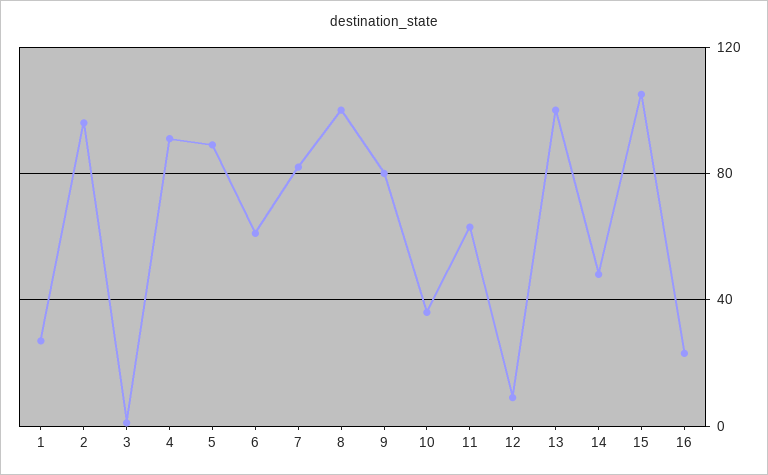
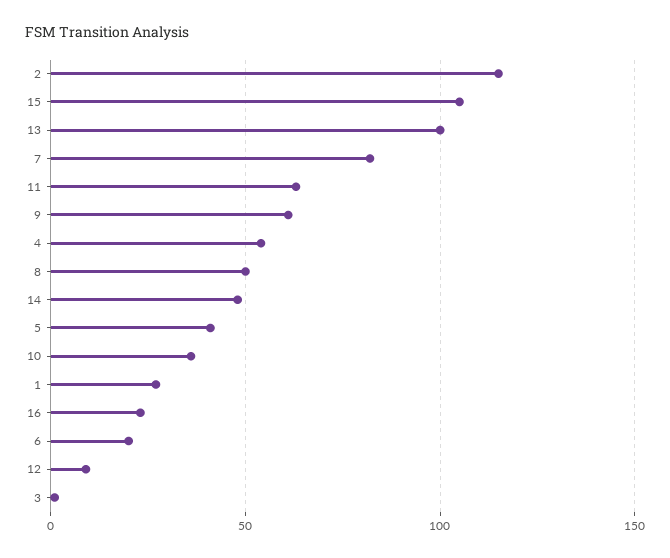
  {
    "1": 25,
-   "2": 95,
+   "2": 115,
    "3": 0,
-   "4": 90,
+   "4": 55,
-   "5": 90,
+   "5": 40,
-   "6": 60,
+   "6": 20,
    "7": 80,
-   "8": 100,
+   "8": 50,
-   "9": 80,
+   "9": 60,
    "10": 35,
    "11": 65,
    "12": 10,
    "13": 100,
    "14": 50,
    "15": 105,
    "16": 25
  }

